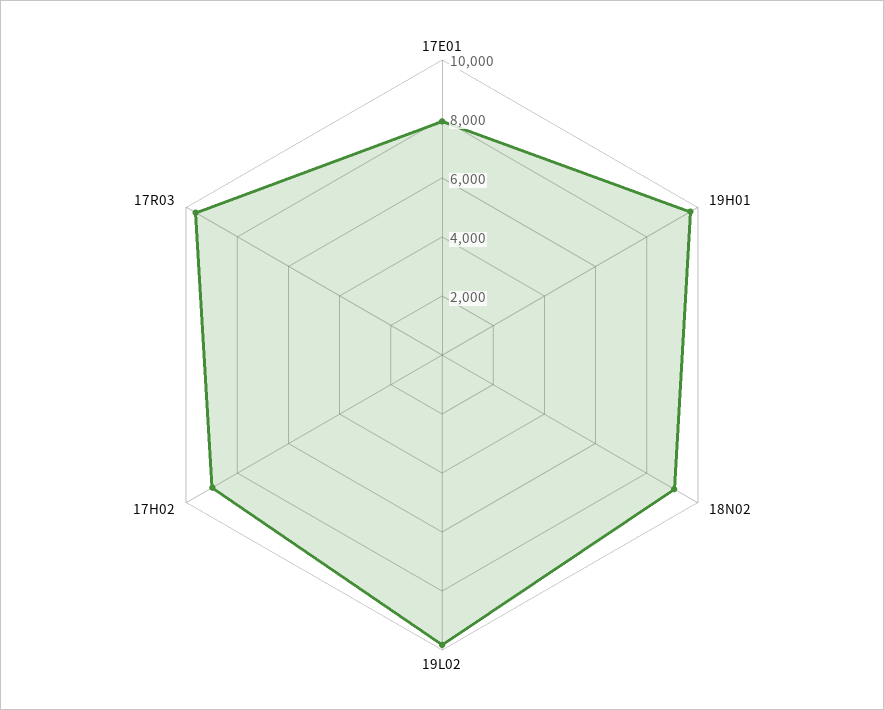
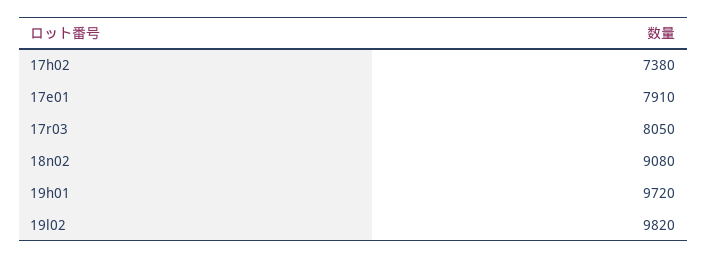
  {
    "17E01": 7910,
    "19H01": 9720,
    "18N02": 9080,
    "19L02": 9820,
-   "17H02": 9000,
+   "17H02": 7380,
-   "17R03": 9500
+   "17R03": 8050
  }

